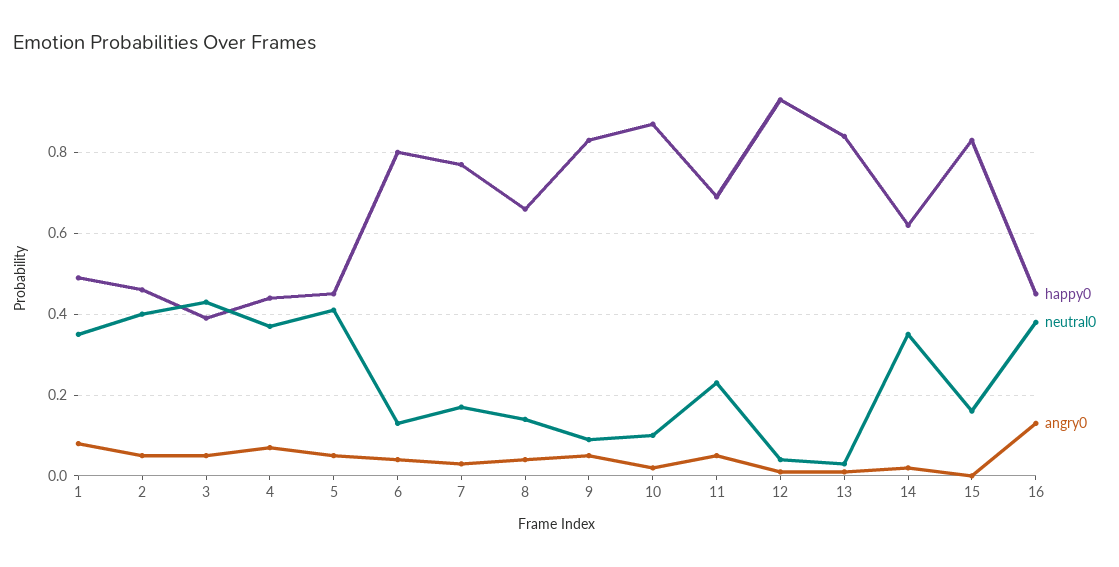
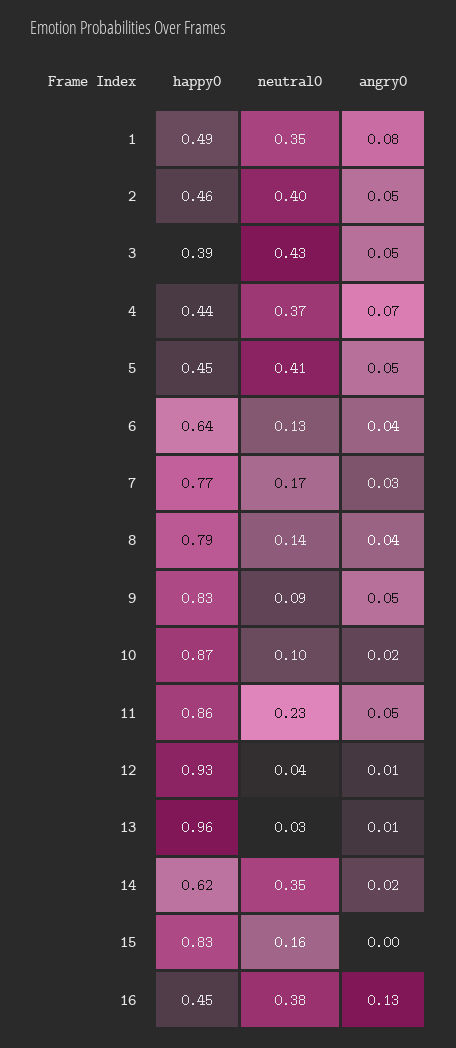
  {
    "happy0": {
      "1": 0.49,
      "2": 0.46,
      "3": 0.39,
      "4": 0.44,
      "5": 0.45,
-     "6": 0.8,
+     "6": 0.64,
      "7": 0.77,
-     "8": 0.65,
+     "8": 0.79,
      "9": 0.83,
      "10": 0.87,
-     "11": 0.7,
+     "11": 0.86,
      "12": 0.93,
-     "13": 0.85,
+     "13": 0.96,
      "14": 0.62,
      "15": 0.83,
      "16": 0.45
    },
    "neutral0": {
      "1": 0.35,
      "2": 0.4,
      "3": 0.43,
      "4": 0.37,
      "5": 0.41,
      "6": 0.13,
      "7": 0.17,
      "8": 0.14,
      "9": 0.09,
      "10": 0.1,
      "11": 0.23,
      "12": 0.04,
      "13": 0.03,
      "14": 0.35,
      "15": 0.16,
      "16": 0.38
    },
    "angry0": {
      "1": 0.08,
      "2": 0.05,
      "3": 0.05,
      "4": 0.07,
      "5": 0.05,
      "6": 0.04,
      "7": 0.03,
      "8": 0.04,
      "9": 0.05,
      "10": 0.02,
      "11": 0.05,
      "12": 0.01,
      "13": 0.01,
      "14": 0.02,
      "15": 0,
      "16": 0.13
    }
  }

